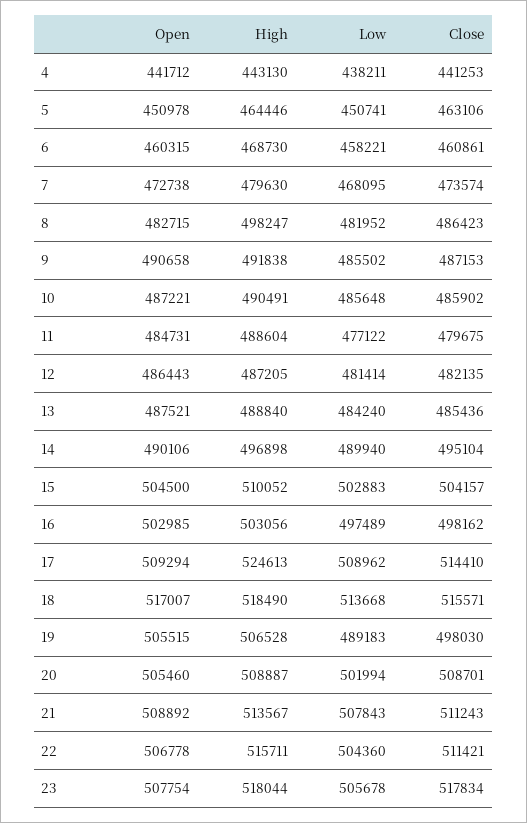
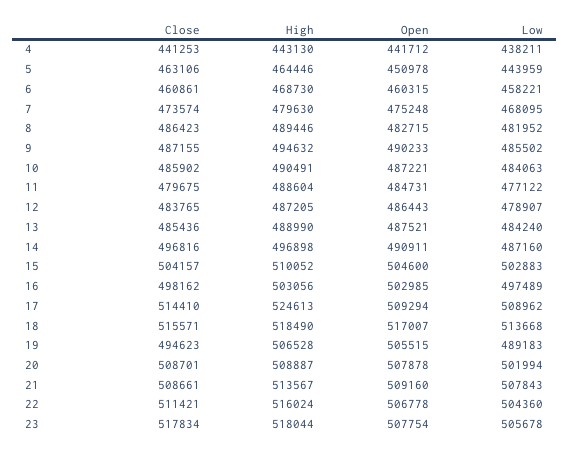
  {
    "Open": {
      "4": 441712,
      "5": 450978,
      "6": 460315,
-     "7": 472738,
+     "7": 475248,
      "8": 482715,
-     "9": 490658,
+     "9": 490233,
      "10": 487221,
      "11": 484731,
      "12": 486443,
      "13": 487521,
-     "14": 490106,
+     "14": 490911,
-     "15": 504500,
+     "15": 504600,
      "16": 502985,
      "17": 509294,
      "18": 517007,
      "19": 505515,
-     "20": 505460,
+     "20": 507878,
-     "21": 508892,
+     "21": 509160,
      "22": 506778,
      "23": 507754
    },
    "High": {
      "4": 443130,
      "5": 464446,
      "6": 468730,
      "7": 479630,
-     "8": 498247,
+     "8": 489446,
-     "9": 491838,
+     "9": 494632,
      "10": 490491,
      "11": 488604,
      "12": 487205,
-     "13": 488840,
+     "13": 488990,
      "14": 496898,
      "15": 510052,
      "16": 503056,
      "17": 524613,
      "18": 518490,
      "19": 506528,
      "20": 508887,
      "21": 513567,
-     "22": 515711,
+     "22": 516024,
      "23": 518044
    },
    "Low": {
      "4": 438211,
-     "5": 450741,
+     "5": 443959,
      "6": 458221,
      "7": 468095,
      "8": 481952,
      "9": 485502,
-     "10": 485648,
+     "10": 484063,
      "11": 477122,
-     "12": 481414,
+     "12": 478907,
      "13": 484240,
-     "14": 489940,
+     "14": 487160,
      "15": 502883,
      "16": 497489,
      "17": 508962,
      "18": 513668,
      "19": 489183,
      "20": 501994,
      "21": 507843,
      "22": 504360,
      "23": 505678
    },
    "Close": {
      "4": 441253,
      "5": 463106,
      "6": 460861,
      "7": 473574,
      "8": 486423,
-     "9": 487153,
+     "9": 487155,
      "10": 485902,
      "11": 479675,
-     "12": 482135,
+     "12": 483765,
      "13": 485436,
-     "14": 495104,
+     "14": 496816,
      "15": 504157,
      "16": 498162,
      "17": 514410,
      "18": 515571,
-     "19": 498030,
+     "19": 494623,
      "20": 508701,
-     "21": 511243,
+     "21": 508661,
      "22": 511421,
      "23": 517834
    }
  }

